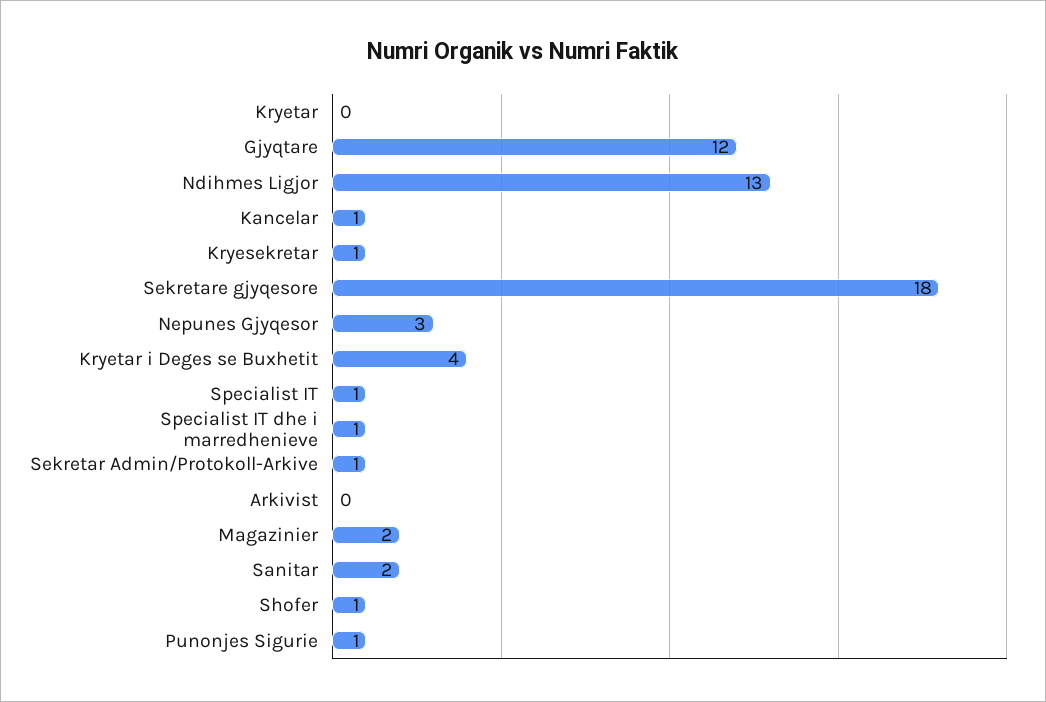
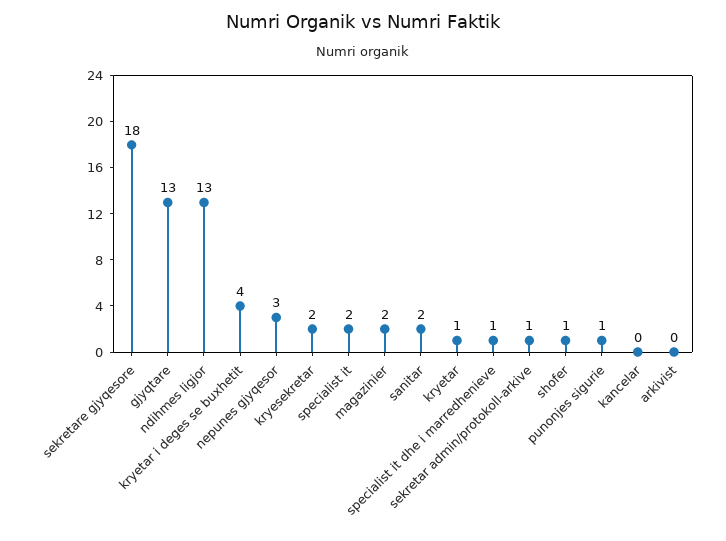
  {
-   "Kryetar": 0,
+   "Kryetar": 1,
-   "Gjyqtare": 12,
+   "Gjyqtare": 13,
    "Ndihmes Ligjor": 13,
-   "Kancelar": 1,
+   "Kancelar": 0,
-   "Kryesekretar": 1,
+   "Kryesekretar": 2,
    "Sekretare gjyqesore": 18,
    "Nepunes Gjyqesor": 3,
    "Kryetar i Deges se Buxhetit": 4,
-   "Specialist IT": 1,
+   "Specialist IT": 2,
    "Specialist IT dhe i marredhenieve": 1,
    "Sekretar Admin/Protokoll-Arkive": 1,
    "Arkivist": 0,
    "Magazinier": 2,
    "Sanitar": 2,
    "Shofer": 1,
    "Punonjes Sigurie": 1
  }

